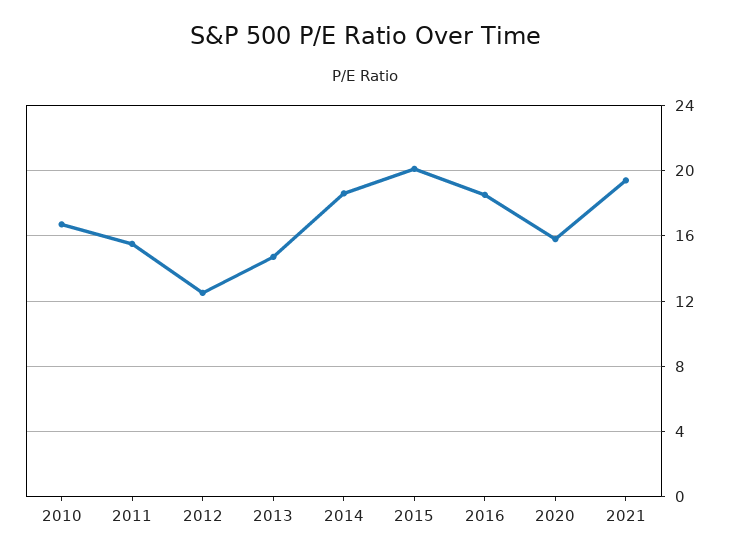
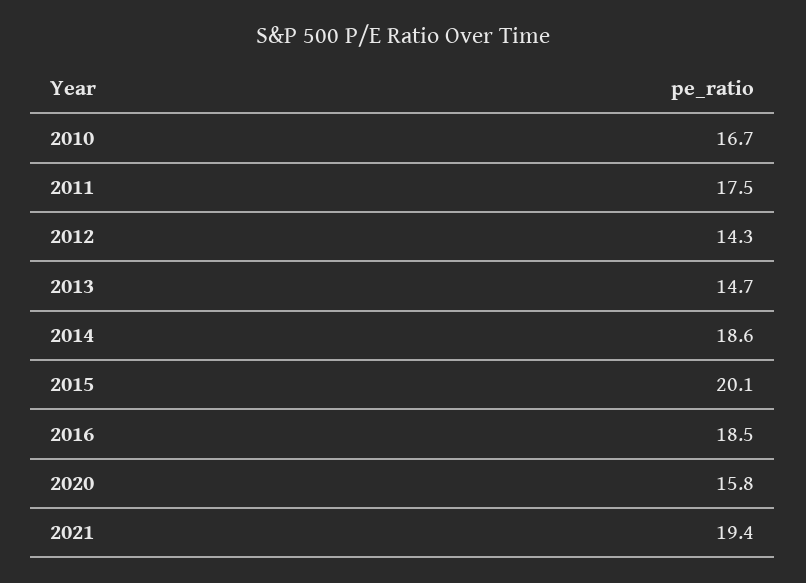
  {
    "2010": 16.7,
-   "2011": 15.5,
+   "2011": 17.5,
-   "2012": 12.5,
+   "2012": 14.3,
    "2013": 14.7,
    "2014": 18.6,
    "2015": 20.1,
    "2016": 18.5,
    "2020": 15.8,
    "2021": 19.4
  }

